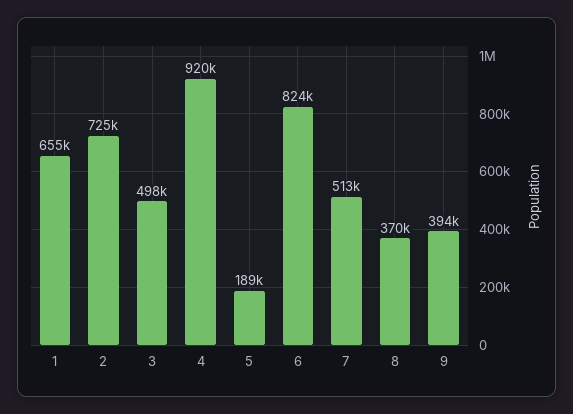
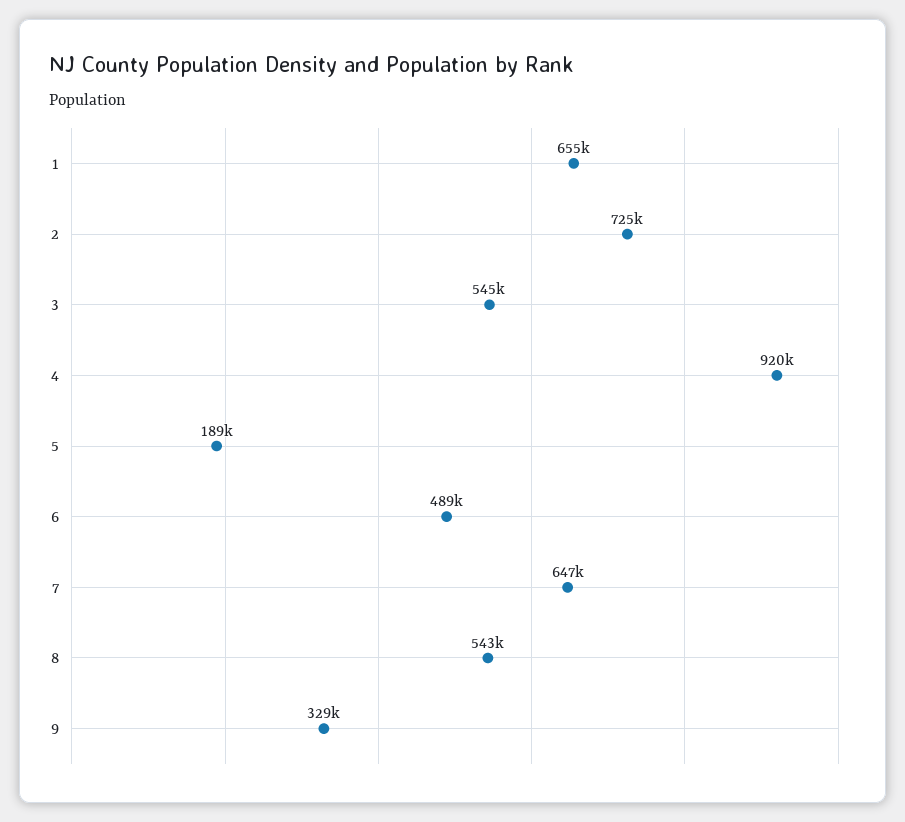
  {
    "1": 655000,
    "2": 725000,
-   "3": 498000,
+   "3": 545000,
    "4": 920000,
    "5": 189000,
-   "6": 824000,
+   "6": 489000,
-   "7": 513000,
+   "7": 647000,
-   "8": 370000,
+   "8": 543000,
-   "9": 394000
+   "9": 329000
  }

